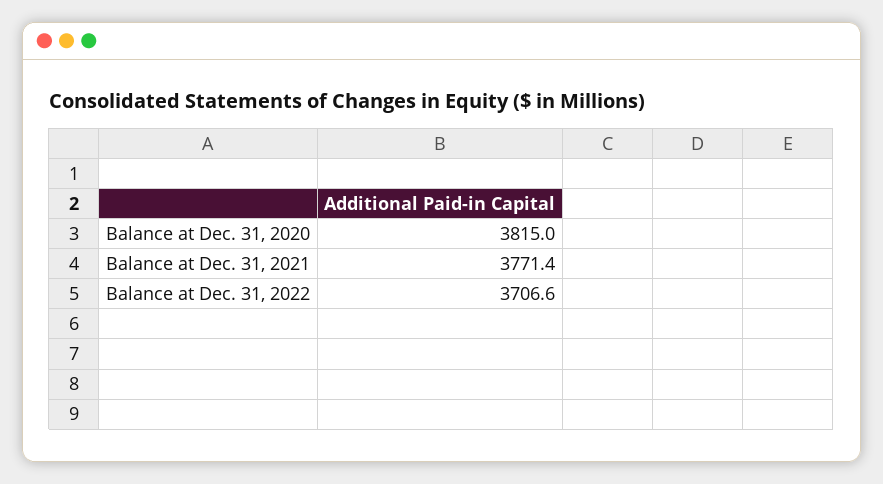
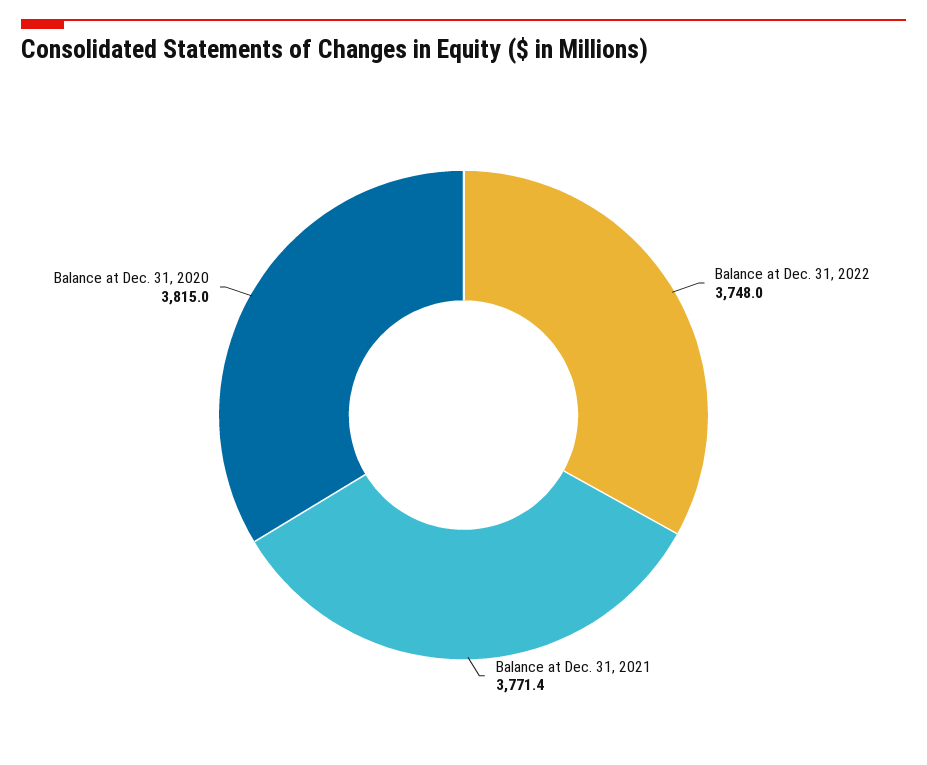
  {
    "Balance at Dec. 31, 2020": 3815,
    "Balance at Dec. 31, 2021": 3771.4,
-   "Balance at Dec. 31, 2022": 3706.6
+   "Balance at Dec. 31, 2022": 3748
  }

